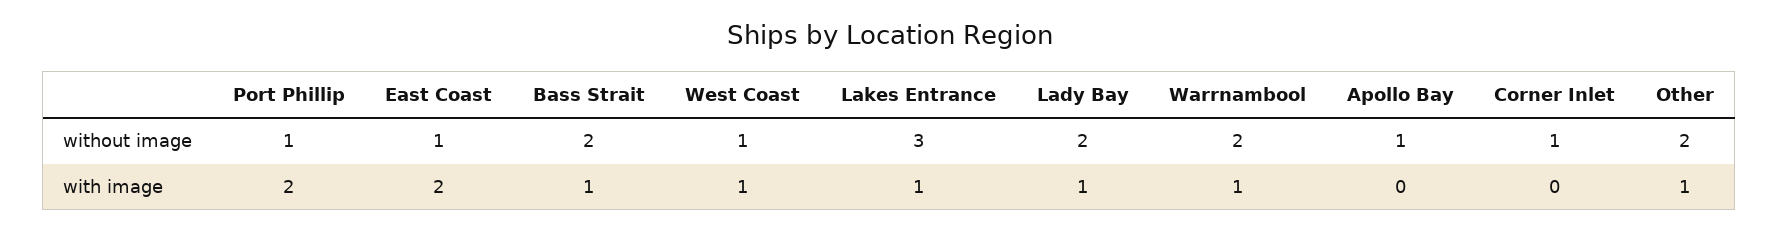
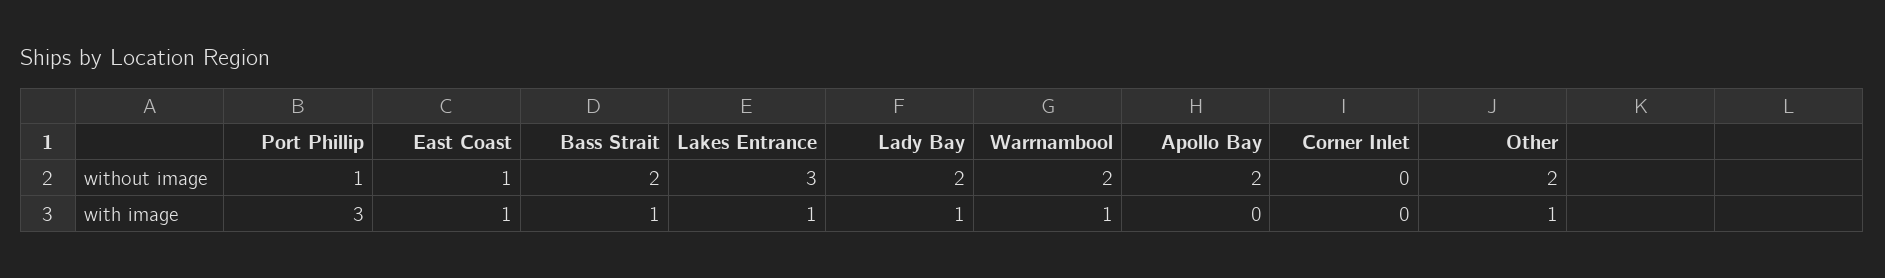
  {
    "Port Phillip": {
      "without image": 1,
-     "with image": 2
+     "with image": 3
    },
    "East Coast": {
      "without image": 1,
-     "with image": 2
+     "with image": 1
    },
    "Bass Strait": {
      "without image": 2,
      "with image": 1
    },
-   "West Coast": {
-     "without image": 1,
-     "with image": 1
-   },
    "Lakes Entrance": {
      "without image": 3,
      "with image": 1
    },
    "Lady Bay": {
      "without image": 2,
      "with image": 1
    },
    "Warrnambool": {
      "without image": 2,
      "with image": 1
    },
    "Apollo Bay": {
-     "without image": 1,
+     "without image": 2,
      "with image": 0
    },
    "Corner Inlet": {
-     "without image": 1,
+     "without image": 0,
      "with image": 0
    },
    "Other": {
      "without image": 2,
      "with image": 1
    }
  }

